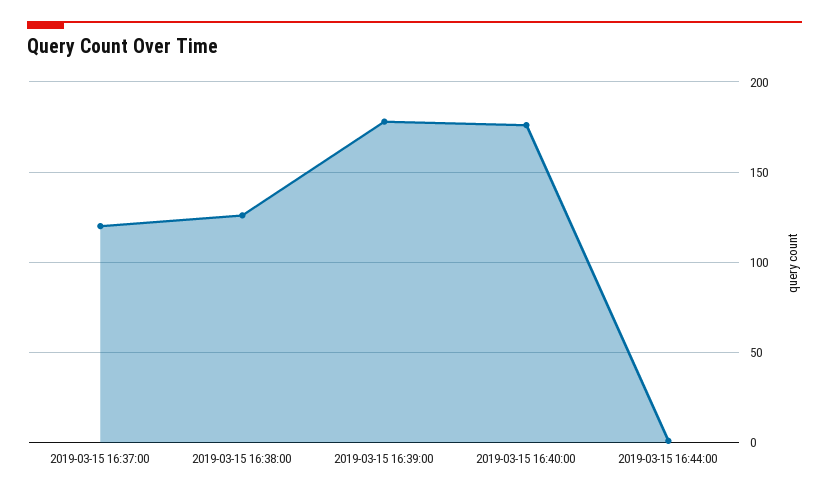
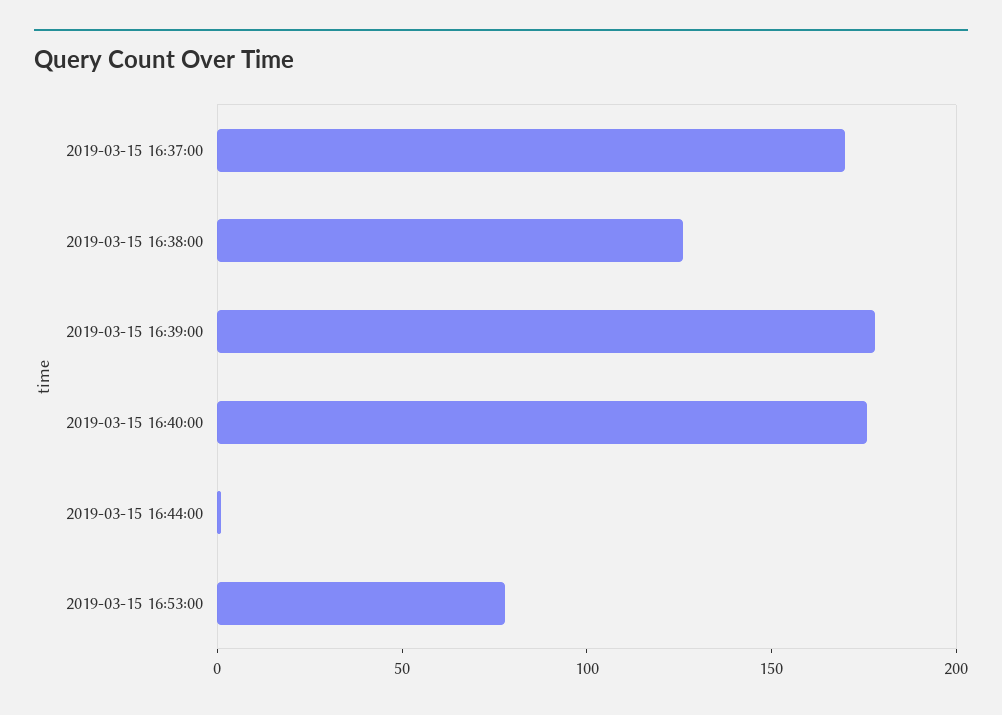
  {
-   "2019-03-15 16:37:00": 120,
+   "2019-03-15 16:37:00": 170,
    "2019-03-15 16:38:00": 125,
    "2019-03-15 16:39:00": 180,
    "2019-03-15 16:40:00": 175,
-   "2019-03-15 16:44:00": 0
+   "2019-03-15 16:44:00": 0,
+   "2019-03-15 16:53:00": 80
  }

